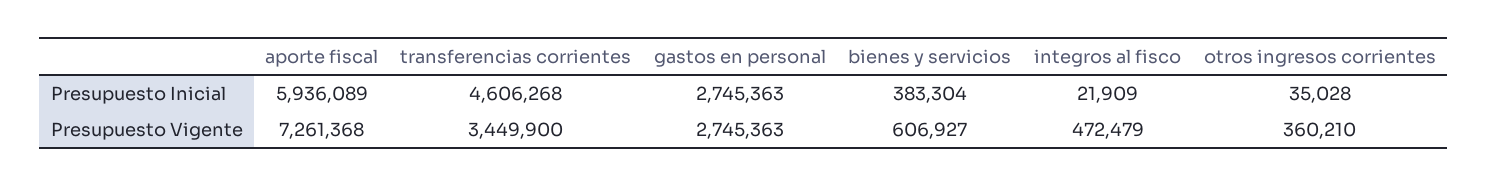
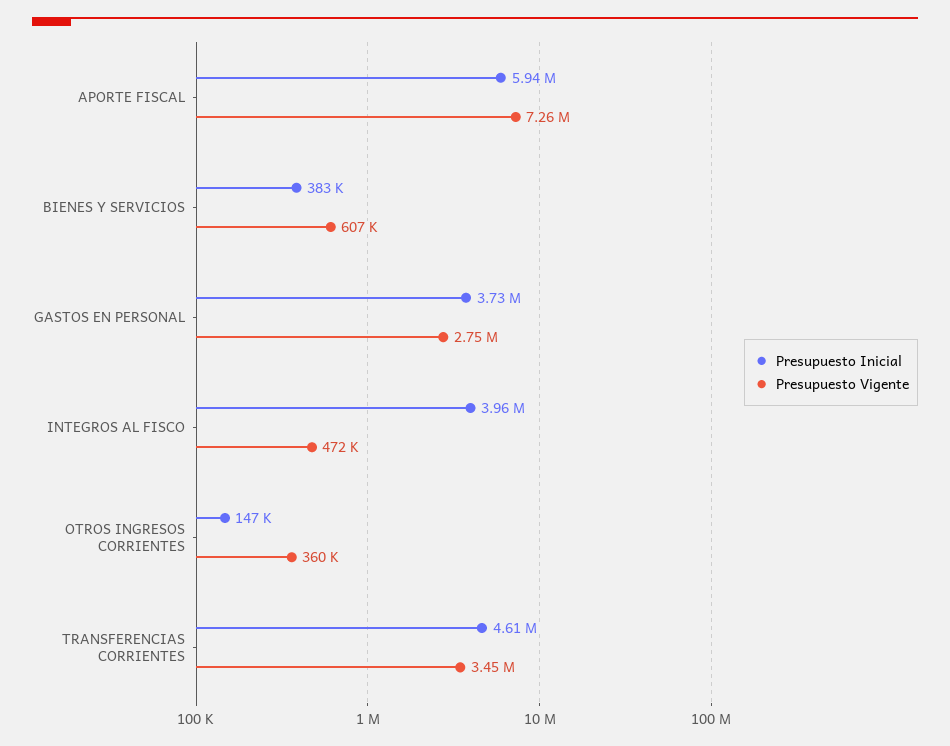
  {
    "Presupuesto Inicial": {
      "aporte fiscal": 5936089,
      "transferencias corrientes": 4606268,
-     "gastos en personal": 2745363,
+     "gastos en personal": 3730000,
      "bienes y servicios": 383304,
-     "integros al fisco": 21909,
+     "integros al fisco": 3960000,
-     "otros ingresos corrientes": 35028
+     "otros ingresos corrientes": 147000
    },
    "Presupuesto Vigente": {
      "aporte fiscal": 7261368,
      "transferencias corrientes": 3449900,
      "gastos en personal": 2745363,
      "bienes y servicios": 606927,
      "integros al fisco": 472479,
      "otros ingresos corrientes": 360210
    }
  }

